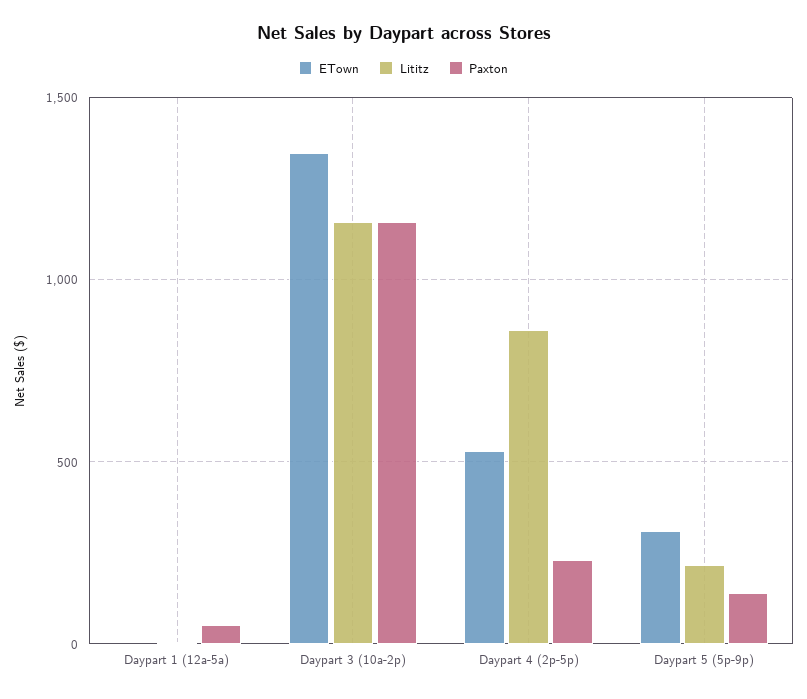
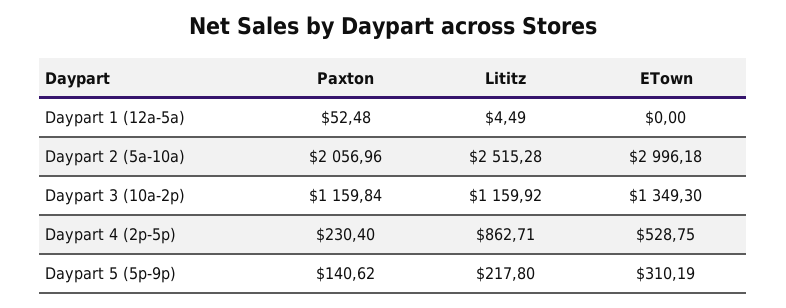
  {
    "ETown": {
      "Daypart 1 (12a-5a)": 0,
      "Daypart 3 (10a-2p)": 1349.3,
      "Daypart 4 (2p-5p)": 528.75,
-     "Daypart 5 (5p-9p)": 310.19
+     "Daypart 5 (5p-9p)": 310.19,
+     "Daypart 2 (5a-10a)": 2996.18
    },
    "Lititz": {
      "Daypart 1 (12a-5a)": 4.49,
      "Daypart 3 (10a-2p)": 1159.92,
      "Daypart 4 (2p-5p)": 862.71,
-     "Daypart 5 (5p-9p)": 217.8
+     "Daypart 5 (5p-9p)": 217.8,
+     "Daypart 2 (5a-10a)": 2515.28
    },
    "Paxton": {
      "Daypart 1 (12a-5a)": 52.48,
      "Daypart 3 (10a-2p)": 1159.84,
      "Daypart 4 (2p-5p)": 230.4,
-     "Daypart 5 (5p-9p)": 140.62
+     "Daypart 5 (5p-9p)": 140.62,
+     "Daypart 2 (5a-10a)": 2056.96
    }
  }

